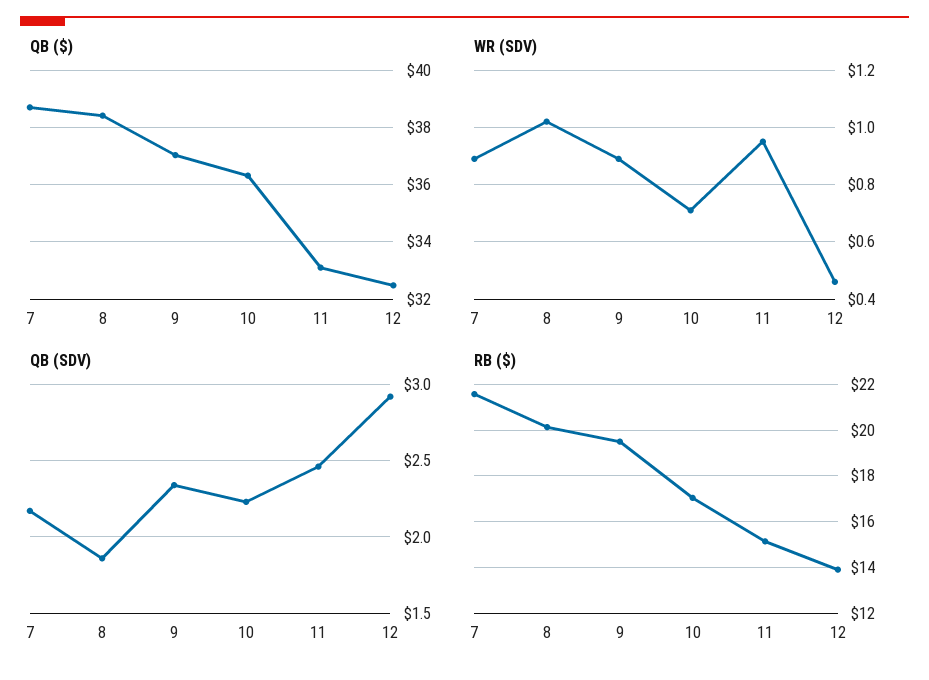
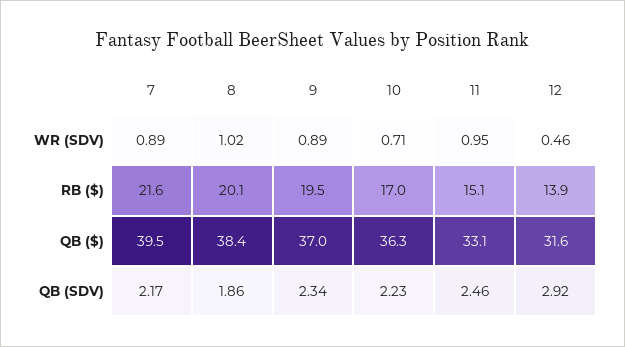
  {
    "QB ($)": {
-     "7": 38.75,
+     "7": 39.5,
      "8": 38.4,
      "9": 37,
      "10": 36.3,
      "11": 33.1,
-     "12": 32.5
+     "12": 31.6
    },
    "WR (SDV)": {
      "7": 0.89,
      "8": 1.02,
      "9": 0.89,
      "10": 0.71,
      "11": 0.95,
      "12": 0.46
    },
    "QB (SDV)": {
      "7": 2.17,
      "8": 1.86,
      "9": 2.34,
      "10": 2.23,
      "11": 2.46,
      "12": 2.92
    },
    "RB ($)": {
      "7": 21.6,
      "8": 20.1,
      "9": 19.5,
      "10": 17,
      "11": 15.1,
      "12": 13.9
    }
  }

